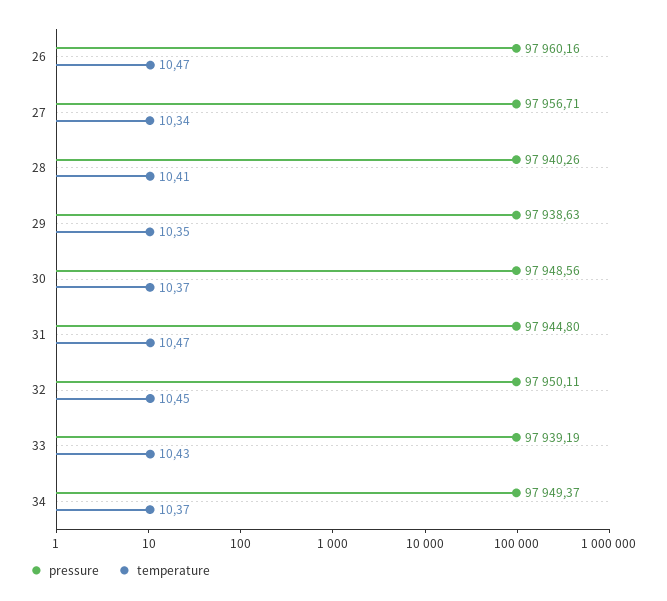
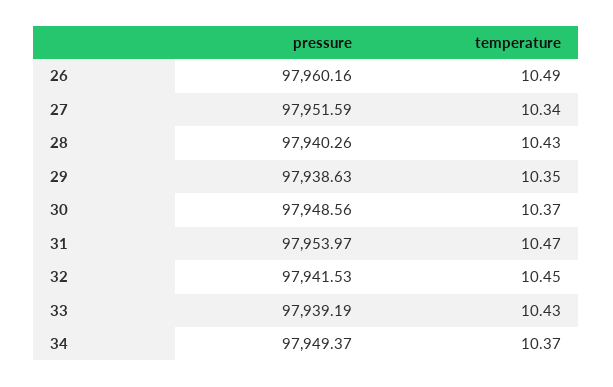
  {
    "pressure": {
      "26": 97960.16,
-     "27": 97956.71,
+     "27": 97951.59,
      "28": 97940.26,
      "29": 97938.63,
      "30": 97948.56,
-     "31": 97944.8,
+     "31": 97953.97,
-     "32": 97950.11,
+     "32": 97941.53,
      "33": 97939.19,
      "34": 97949.37
    },
    "temperature": {
-     "26": 10.47,
+     "26": 10.49,
      "27": 10.34,
-     "28": 10.41,
+     "28": 10.43,
      "29": 10.35,
      "30": 10.37,
      "31": 10.47,
      "32": 10.45,
      "33": 10.43,
      "34": 10.37
    }
  }

